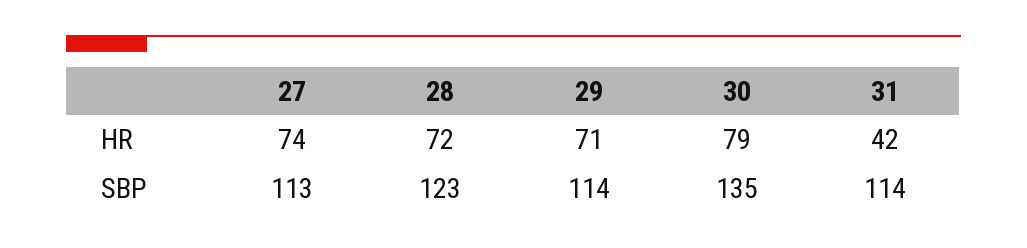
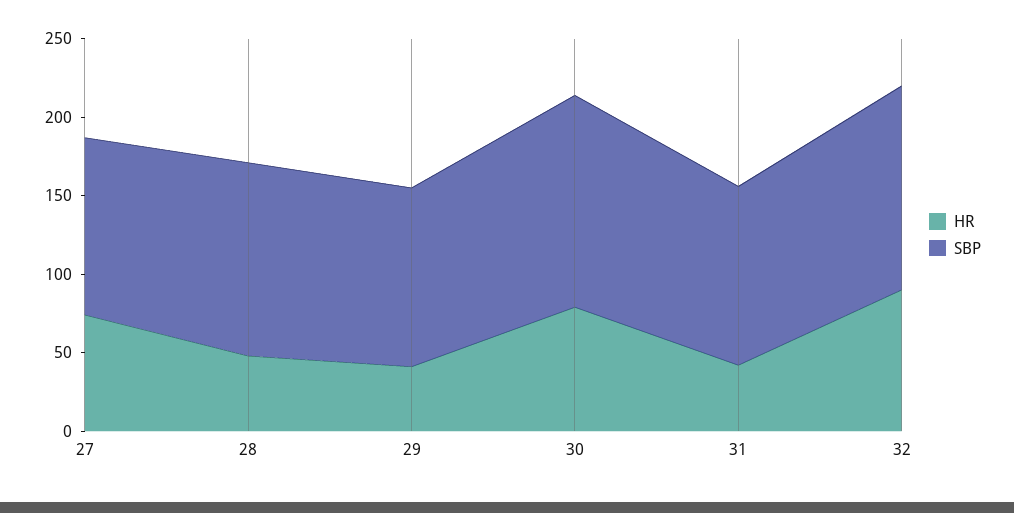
  {
    "HR": {
      "27": 74,
-     "28": 72,
+     "28": 50,
-     "29": 71,
+     "29": 40,
      "30": 79,
-     "31": 42
+     "31": 42,
+     "32": 90
    },
    "SBP": {
      "27": 113,
      "28": 123,
      "29": 114,
      "30": 135,
-     "31": 114
+     "31": 114,
+     "32": 130
    }
  }

